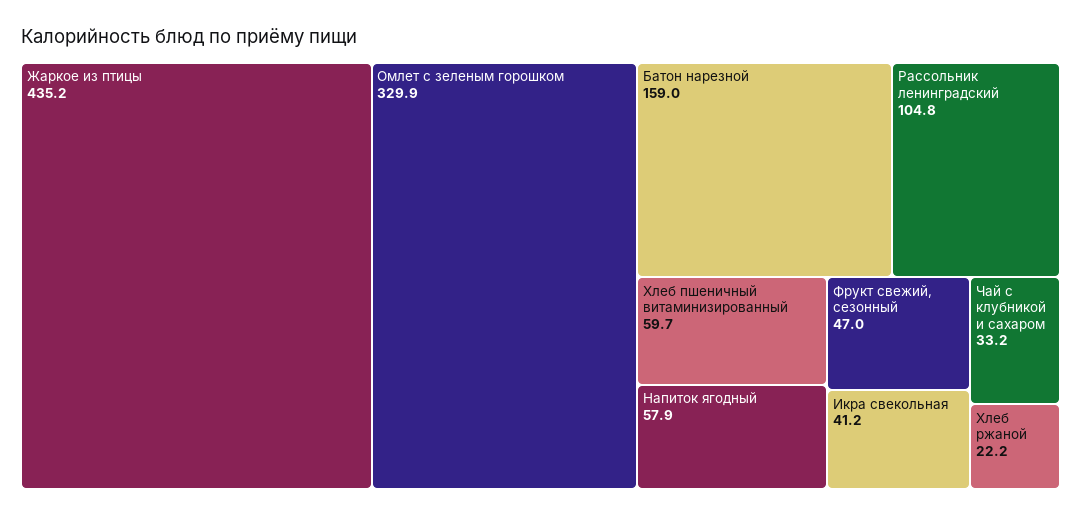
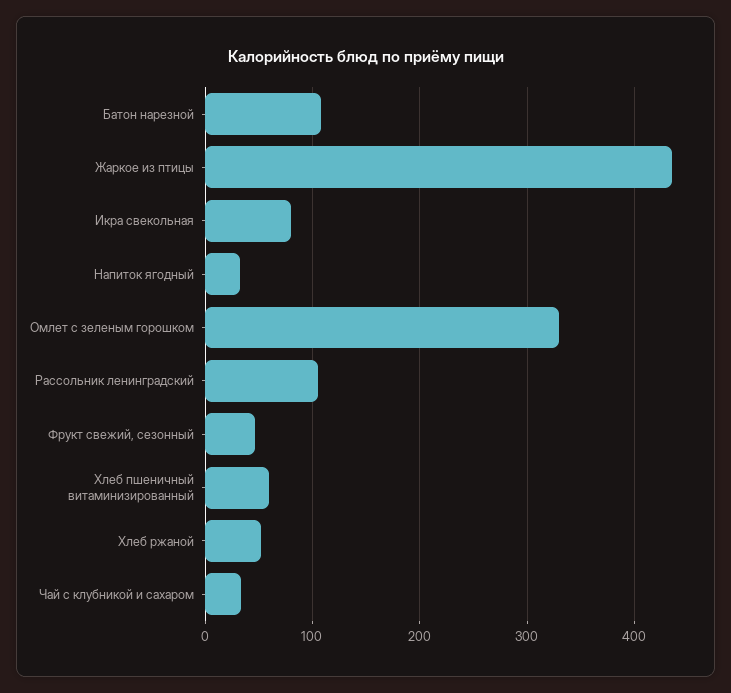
  {
    "Жаркое из птицы": 435.2,
    "Омлет с зеленым горошком": 329.9,
-   "Батон нарезной": 159,
+   "Батон нарезной": 110,
    "Рассольник ленинградский": 104.8,
    "Хлеб пшеничный витаминизированный": 59.7,
-   "Напиток ягодный": 57.9,
+   "Напиток ягодный": 30,
    "Фрукт свежий, сезонный": 47,
-   "Икра свекольная": 41.2,
+   "Икра свекольная": 80,
    "Чай с клубникой и сахаром": 33.2,
-   "Хлеб ржаной": 22.2
+   "Хлеб ржаной": 50
  }

